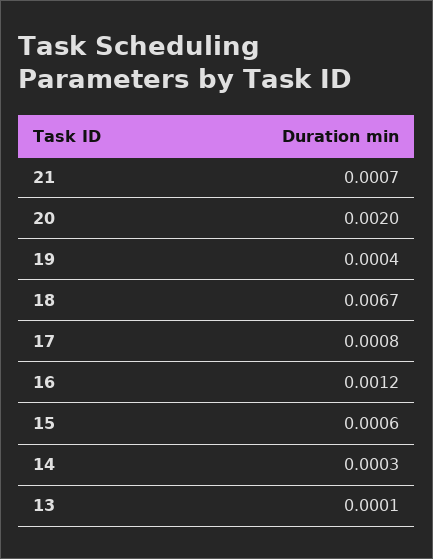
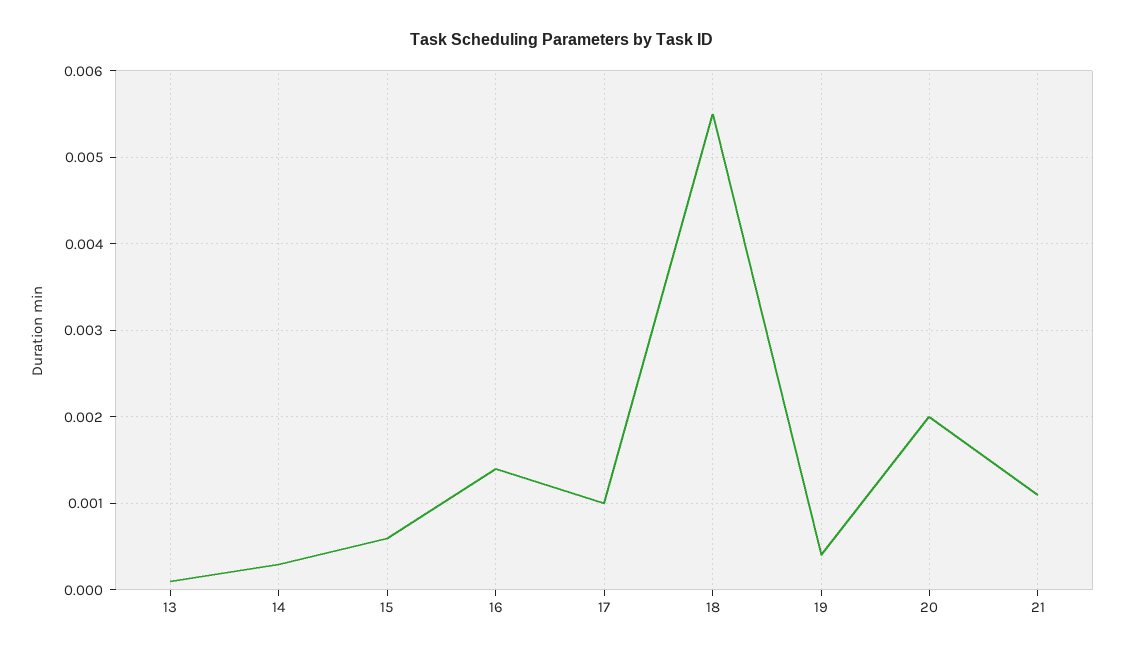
  {
-   "21": 0.0007,
+   "21": 0.0011,
    "20": 0.002,
    "19": 0.0004,
-   "18": 0.0067,
+   "18": 0.0055,
-   "17": 0.0008,
+   "17": 0.001,
-   "16": 0.0012,
+   "16": 0.0014,
    "15": 0.0006,
    "14": 0.0003,
    "13": 0.0001
  }

